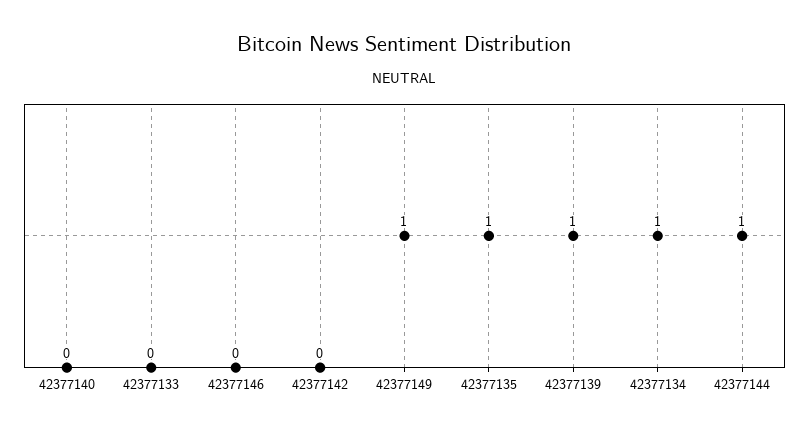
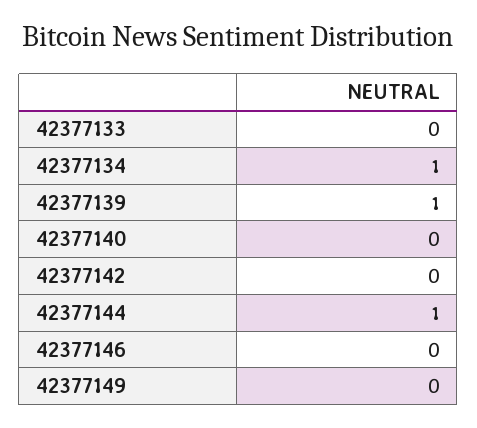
  {
    "42377140": 0,
    "42377133": 0,
    "42377146": 0,
    "42377142": 0,
-   "42377149": 1,
+   "42377149": 0,
-   "42377135": 1,
    "42377139": 1,
    "42377134": 1,
    "42377144": 1
  }

